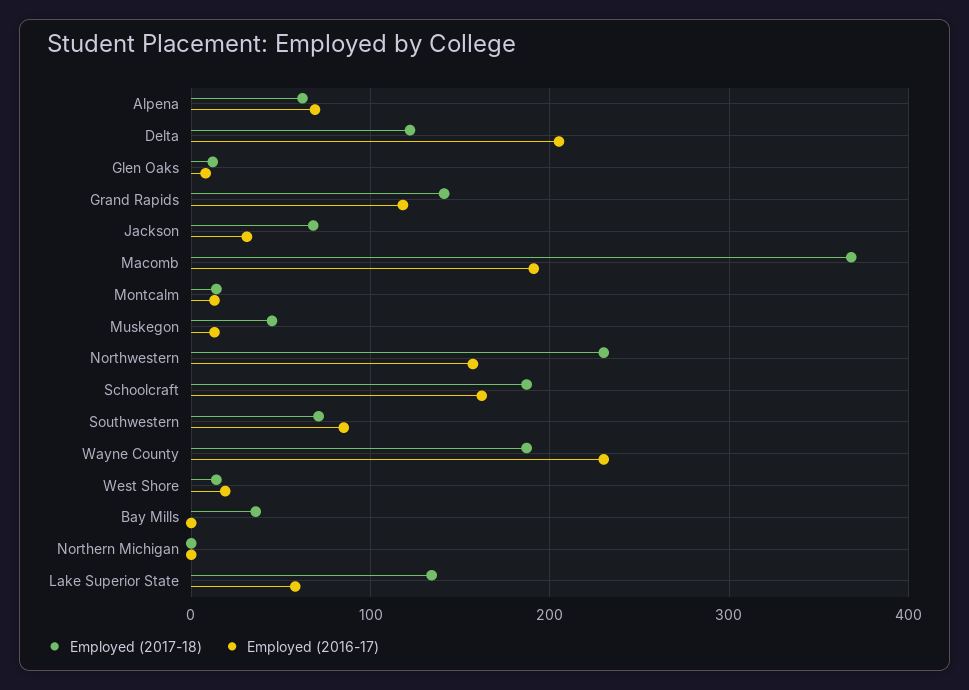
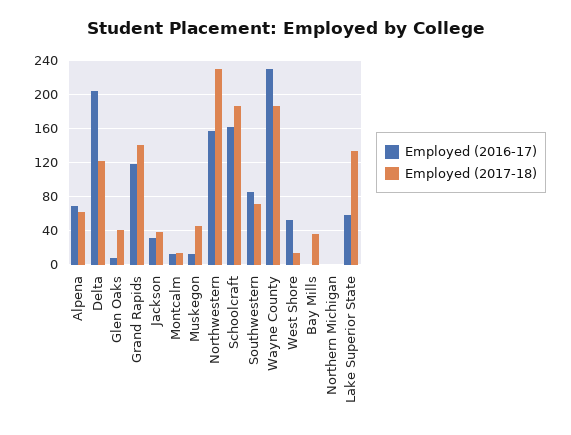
  {
    "Employed (2017-18)": {
      "Alpena": 60,
      "Delta": 120,
-     "Glen Oaks": 10,
+     "Glen Oaks": 40,
      "Grand Rapids": 140,
-     "Jackson": 70,
+     "Jackson": 40,
-     "Macomb": 370,
      "Montcalm": 10,
      "Muskegon": 50,
      "Northwestern": 230,
      "Schoolcraft": 190,
      "Southwestern": 70,
      "Wayne County": 190,
      "West Shore": 10,
      "Bay Mills": 40,
      "Northern Michigan": 0,
      "Lake Superior State": 130
    },
    "Employed (2016-17)": {
      "Alpena": 70,
      "Delta": 210,
      "Glen Oaks": 10,
      "Grand Rapids": 120,
      "Jackson": 30,
-     "Macomb": 190,
      "Montcalm": 10,
      "Muskegon": 10,
      "Northwestern": 160,
      "Schoolcraft": 160,
      "Southwestern": 90,
      "Wayne County": 230,
-     "West Shore": 20,
+     "West Shore": 50,
      "Bay Mills": 0,
      "Northern Michigan": 0,
      "Lake Superior State": 60
    }
  }

